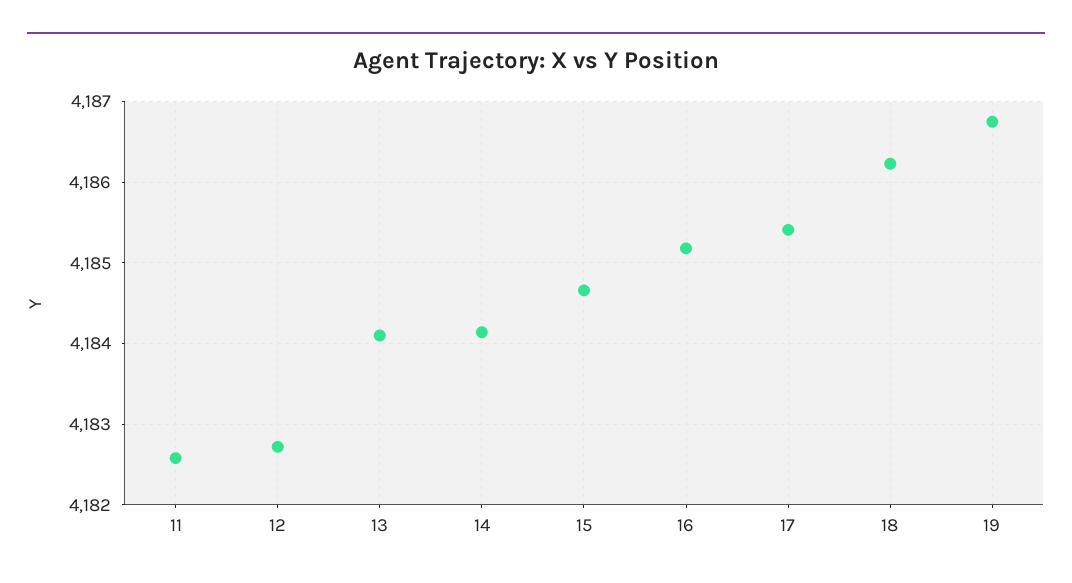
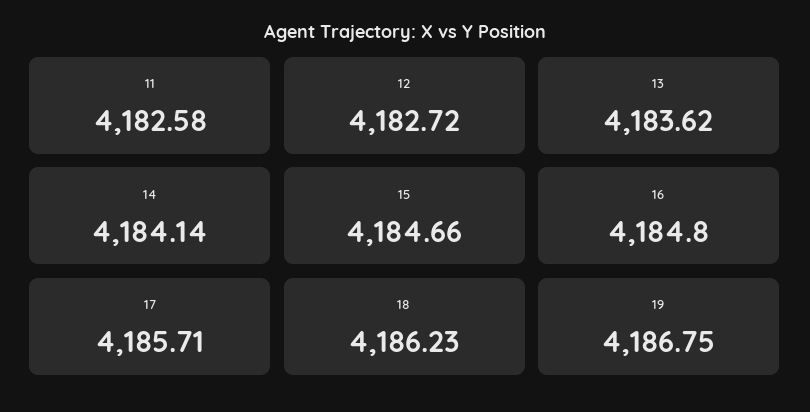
  {
    "11": 4182.58,
    "12": 4182.72,
-   "13": 4184.1,
+   "13": 4183.62,
    "14": 4184.14,
    "15": 4184.66,
-   "16": 4185.2,
+   "16": 4184.8,
-   "17": 4185.4,
+   "17": 4185.71,
    "18": 4186.23,
    "19": 4186.75
  }

